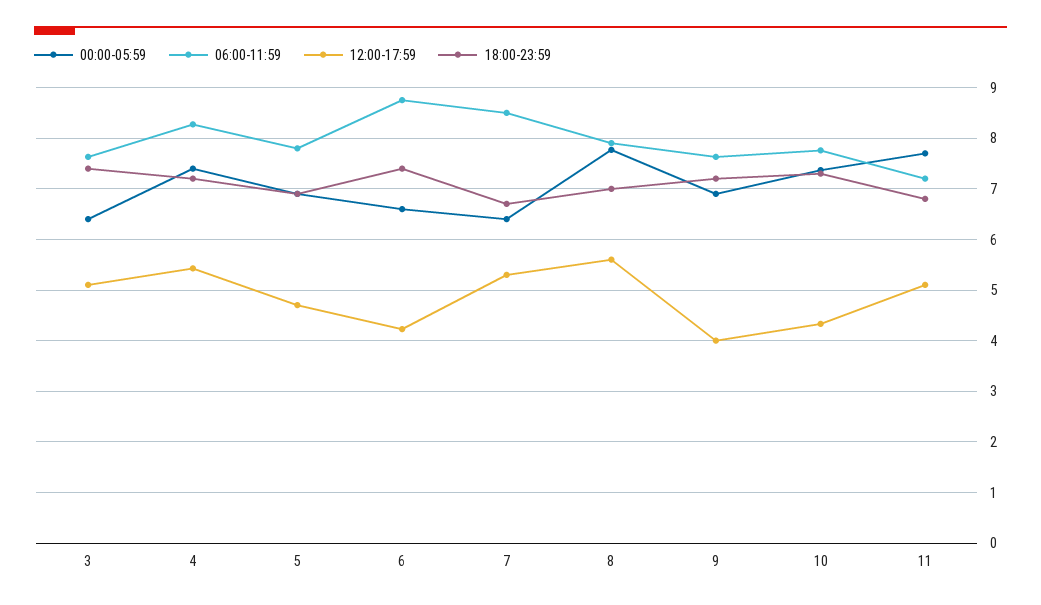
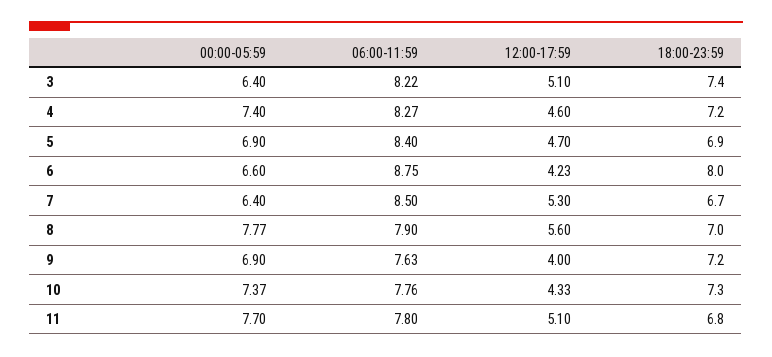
  {
    "00:00-05:59": {
      "3": 6.4,
      "4": 7.4,
      "5": 6.9,
      "6": 6.6,
      "7": 6.4,
      "8": 7.77,
      "9": 6.9,
      "10": 7.37,
      "11": 7.7
    },
    "06:00-11:59": {
-     "3": 7.6,
+     "3": 8.22,
      "4": 8.27,
-     "5": 7.8,
+     "5": 8.4,
      "6": 8.75,
      "7": 8.5,
      "8": 7.9,
      "9": 7.63,
      "10": 7.76,
-     "11": 7.2
+     "11": 7.8
    },
    "12:00-17:59": {
      "3": 5.1,
-     "4": 5.4,
+     "4": 4.6,
      "5": 4.7,
      "6": 4.23,
      "7": 5.3,
      "8": 5.6,
      "9": 4,
      "10": 4.33,
      "11": 5.1
    },
    "18:00-23:59": {
      "3": 7.4,
      "4": 7.2,
      "5": 6.9,
-     "6": 7.4,
+     "6": 8,
      "7": 6.7,
      "8": 7,
      "9": 7.2,
      "10": 7.3,
      "11": 6.8
    }
  }

